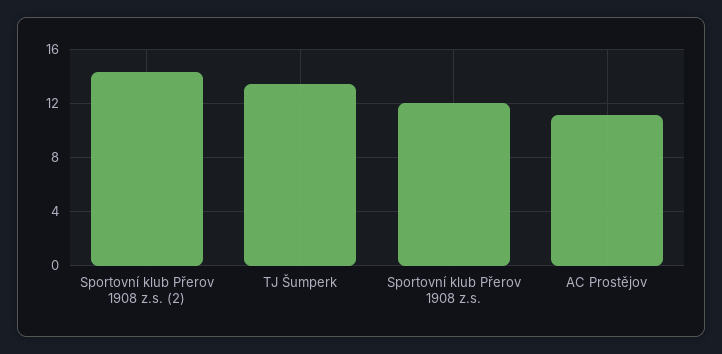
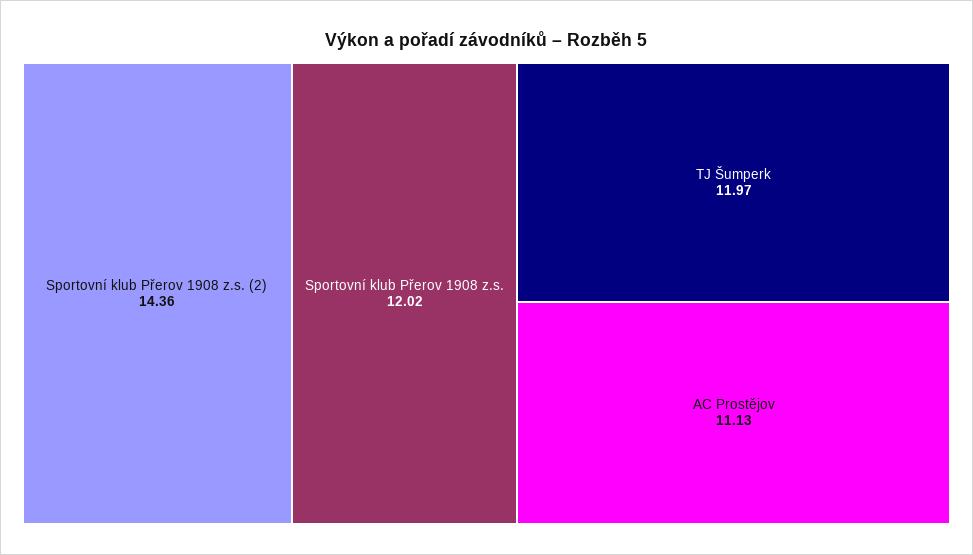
  {
    "Sportovní klub Přerov 1908 z.s. (2)": 14.36,
-   "TJ Šumperk": 13.5,
+   "TJ Šumperk": 11.97,
    "Sportovní klub Přerov 1908 z.s.": 12.02,
    "AC Prostějov": 11.13
  }

